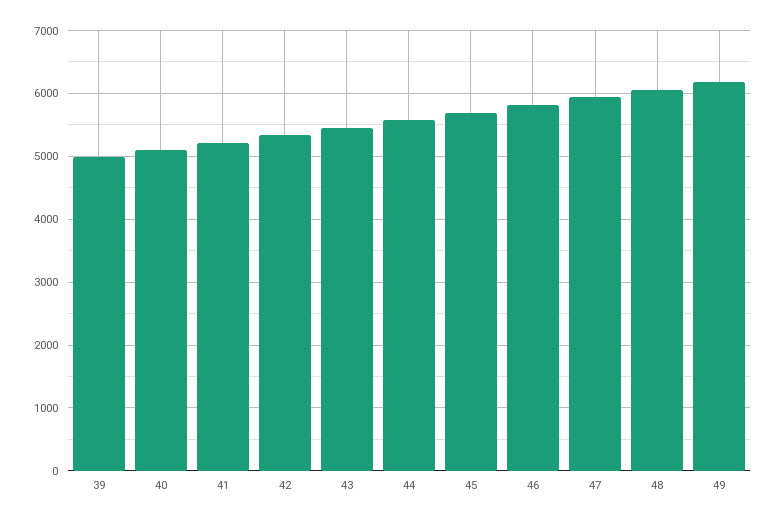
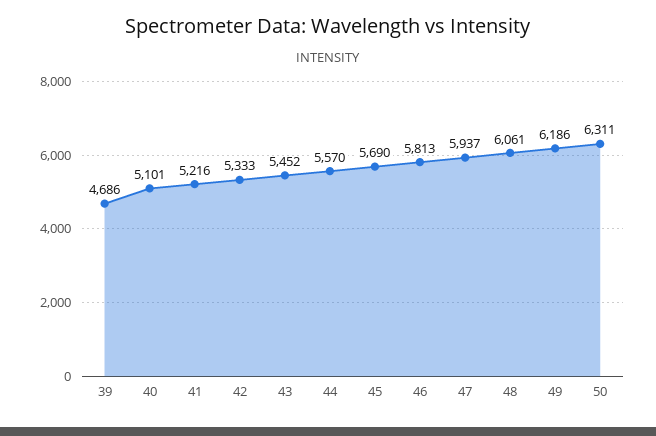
  {
-   "39": 5000,
+   "39": 4686,
    "40": 5101,
    "41": 5216,
    "42": 5333,
    "43": 5452,
    "44": 5570,
    "45": 5690,
    "46": 5813,
    "47": 5937,
    "48": 6061,
-   "49": 6186
+   "49": 6186,
+   "50": 6311
  }

